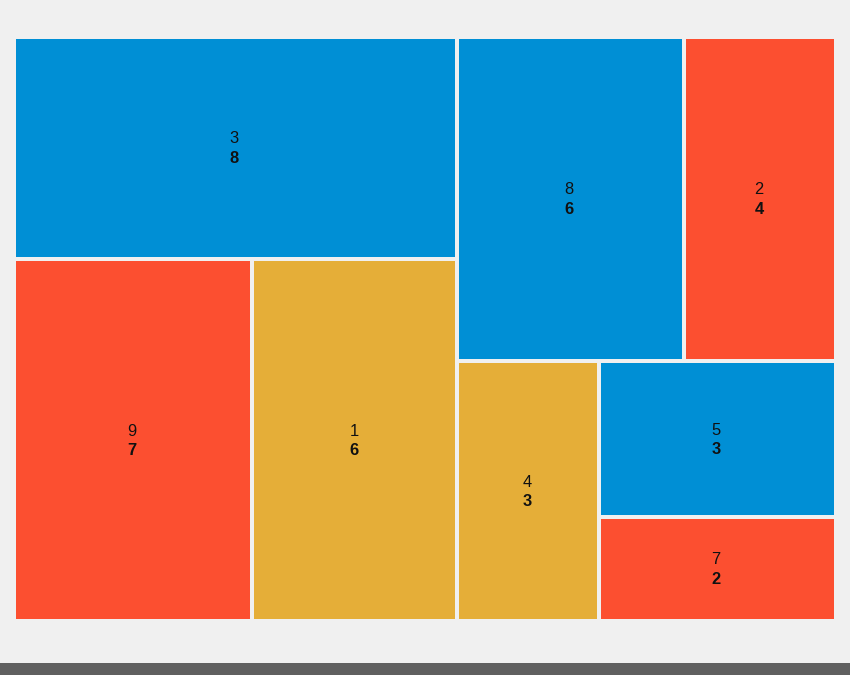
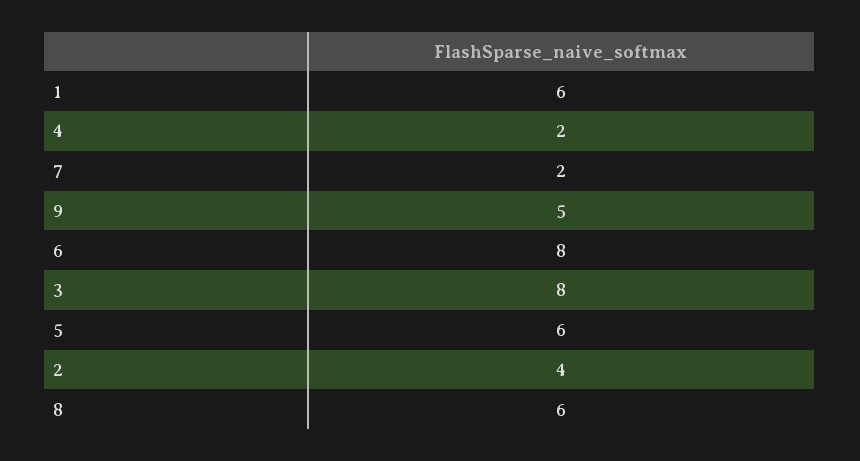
  {
    "3": 8,
-   "9": 7,
+   "9": 5,
    "1": 6,
    "8": 6,
    "2": 4,
-   "4": 3,
+   "4": 2,
-   "5": 3,
+   "5": 6,
-   "7": 2
+   "7": 2,
+   "6": 8
  }

